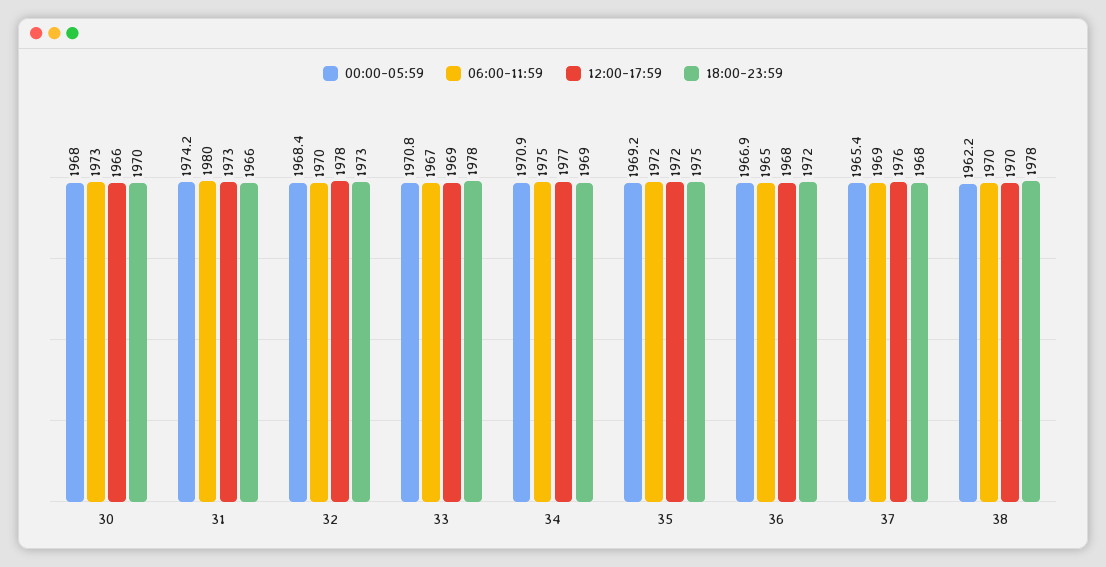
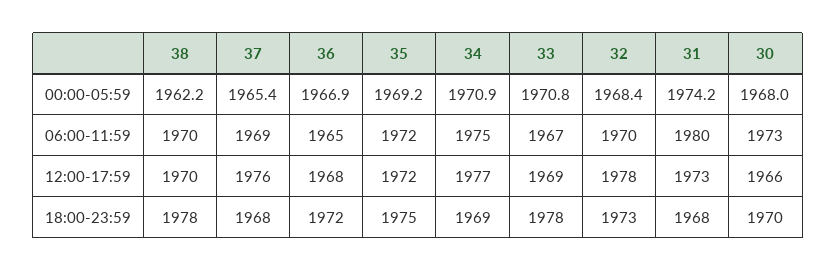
  {
    "00:00-05:59": {
      "30": 1968,
      "31": 1974.2,
      "32": 1968.4,
      "33": 1970.8,
      "34": 1970.9,
      "35": 1969.2,
      "36": 1966.9,
      "37": 1965.4,
      "38": 1962.2
    },
    "06:00-11:59": {
      "30": 1973,
      "31": 1980,
      "32": 1970,
      "33": 1967,
      "34": 1975,
      "35": 1972,
      "36": 1965,
      "37": 1969,
      "38": 1970
    },
    "12:00-17:59": {
      "30": 1966,
      "31": 1973,
      "32": 1978,
      "33": 1969,
      "34": 1977,
      "35": 1972,
      "36": 1968,
      "37": 1976,
      "38": 1970
    },
    "18:00-23:59": {
      "30": 1970,
-     "31": 1966,
+     "31": 1968,
      "32": 1973,
      "33": 1978,
      "34": 1969,
      "35": 1975,
      "36": 1972,
      "37": 1968,
      "38": 1978
    }
  }

